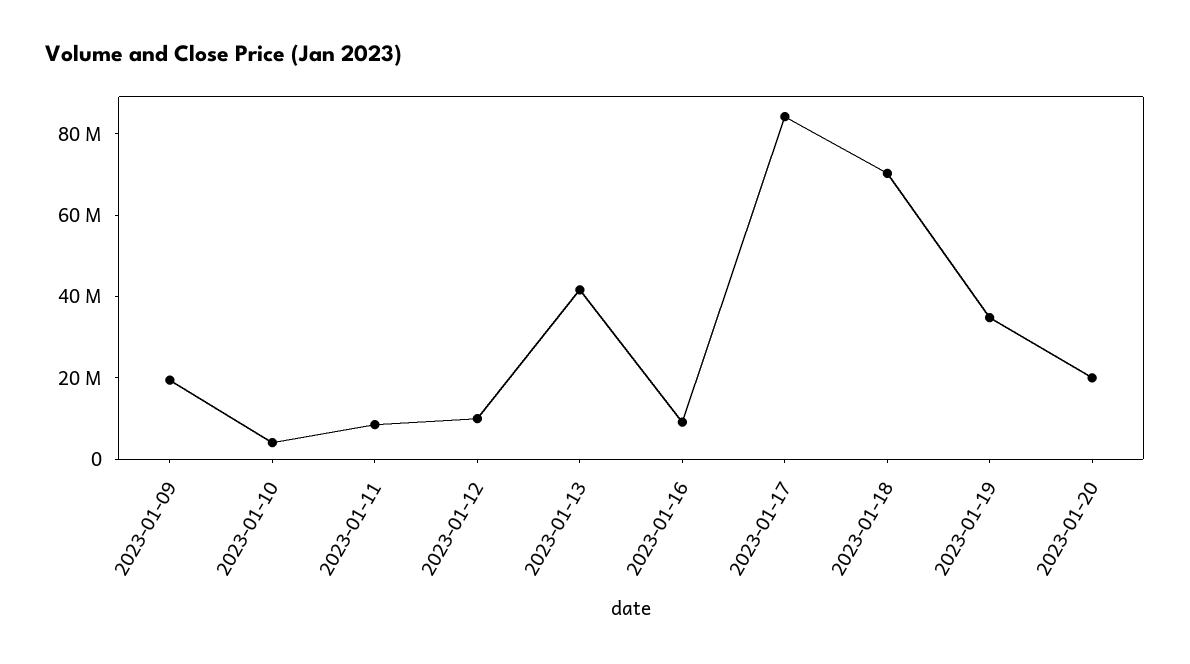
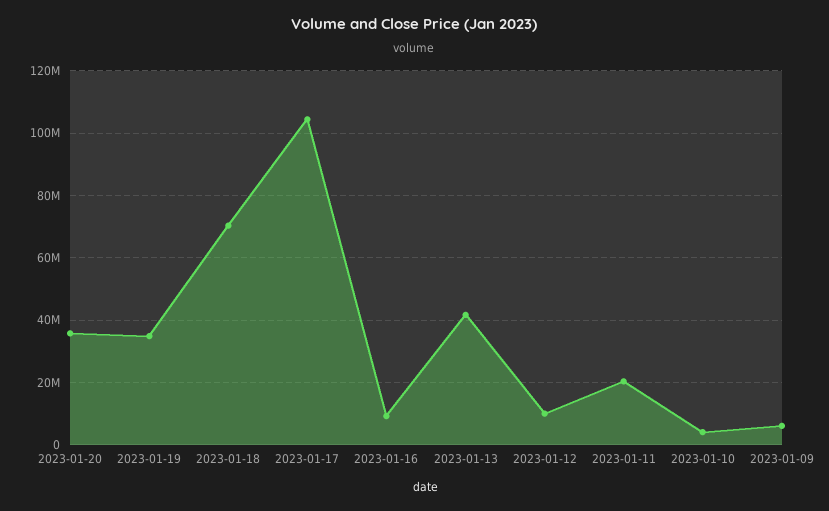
  {
-   "2023-01-09": 20000000,
+   "2023-01-09": 6000000,
    "2023-01-10": 4000000,
-   "2023-01-11": 10000000,
+   "2023-01-11": 20000000,
    "2023-01-12": 10000000,
    "2023-01-13": 42000000,
    "2023-01-16": 10000000,
-   "2023-01-17": 85000000,
+   "2023-01-17": 104000000,
    "2023-01-18": 70000000,
    "2023-01-19": 34000000,
-   "2023-01-20": 20000000
+   "2023-01-20": 36000000
  }

